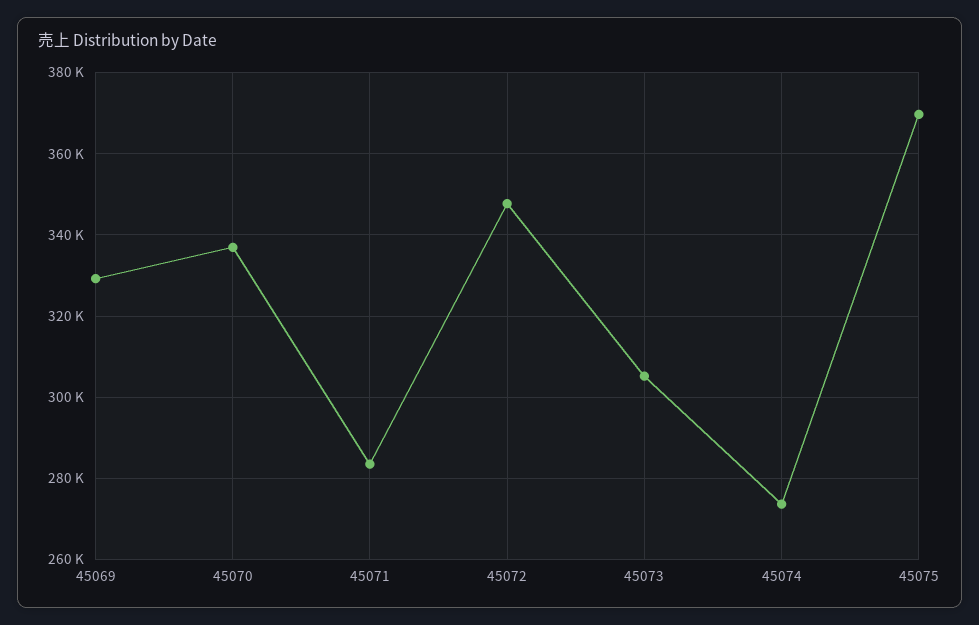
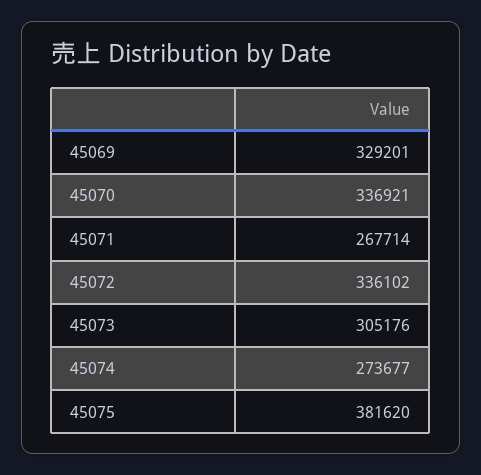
  {
    "45069": 329201,
    "45070": 336921,
-   "45071": 284000,
+   "45071": 267714,
-   "45072": 348000,
+   "45072": 336102,
    "45073": 305176,
    "45074": 273677,
-   "45075": 370000
+   "45075": 381620
  }

